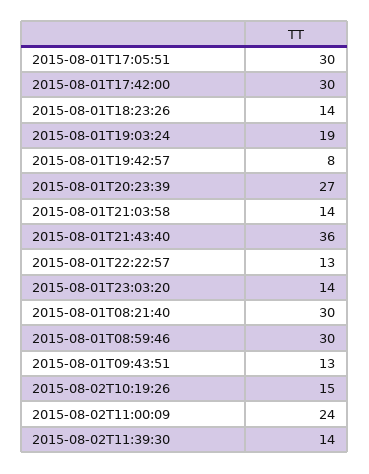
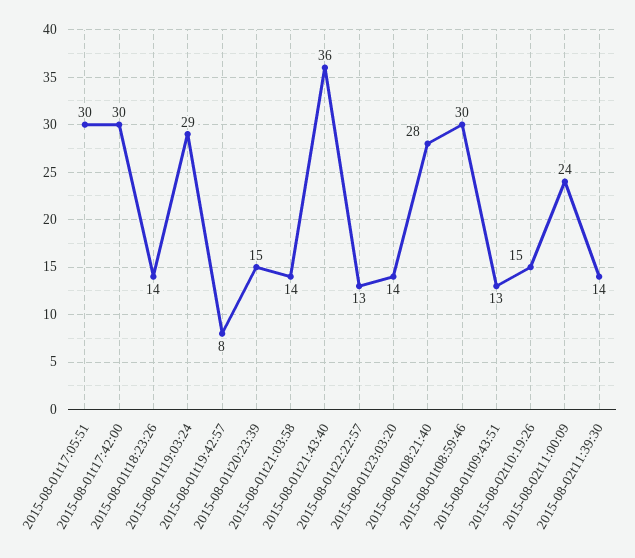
  {
    "2015-08-01T17:05:51": 30,
    "2015-08-01T17:42:00": 30,
    "2015-08-01T18:23:26": 14,
-   "2015-08-01T19:03:24": 19,
+   "2015-08-01T19:03:24": 29,
    "2015-08-01T19:42:57": 8,
-   "2015-08-01T20:23:39": 27,
+   "2015-08-01T20:23:39": 15,
    "2015-08-01T21:03:58": 14,
    "2015-08-01T21:43:40": 36,
    "2015-08-01T22:22:57": 13,
    "2015-08-01T23:03:20": 14,
-   "2015-08-01T08:21:40": 30,
+   "2015-08-01T08:21:40": 28,
    "2015-08-01T08:59:46": 30,
    "2015-08-01T09:43:51": 13,
    "2015-08-02T10:19:26": 15,
    "2015-08-02T11:00:09": 24,
    "2015-08-02T11:39:30": 14
  }

